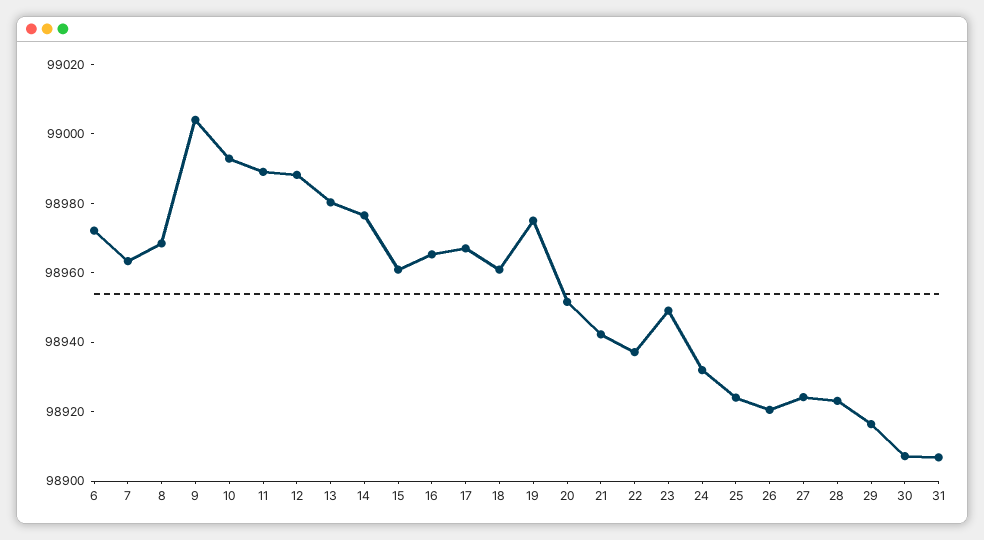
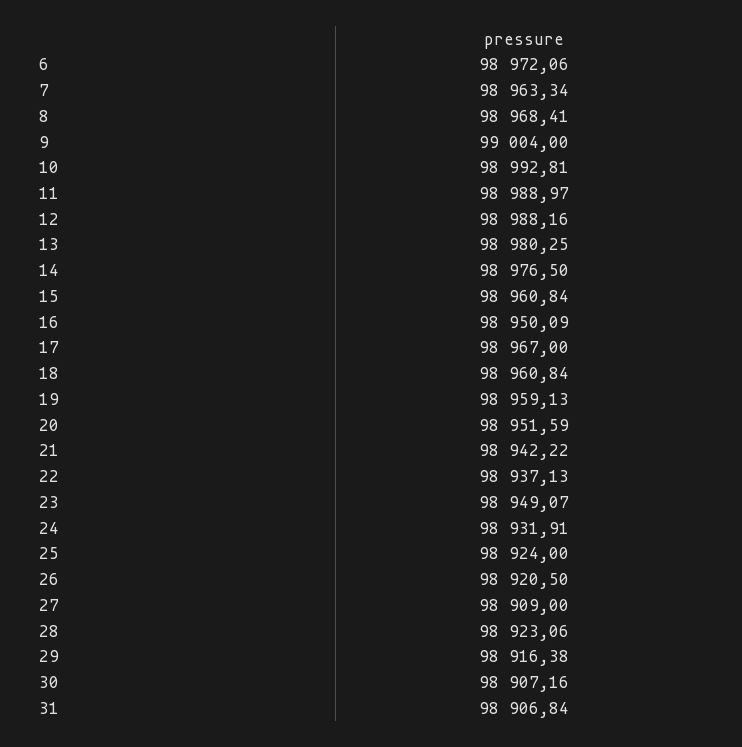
  {
    "6": 98972.06,
    "7": 98963.34,
    "8": 98968.41,
    "9": 99004,
    "10": 98992.81,
    "11": 98988.97,
    "12": 98988.16,
    "13": 98980.25,
    "14": 98976.5,
    "15": 98960.84,
-   "16": 98965,
+   "16": 98950.09,
    "17": 98967,
    "18": 98960.84,
-   "19": 98975,
+   "19": 98959.13,
    "20": 98951.59,
    "21": 98942.22,
    "22": 98937.13,
    "23": 98949.07,
    "24": 98931.91,
    "25": 98924,
    "26": 98920.5,
-   "27": 98925,
+   "27": 98909,
    "28": 98923.06,
    "29": 98916.38,
    "30": 98907.16,
    "31": 98906.84
  }

